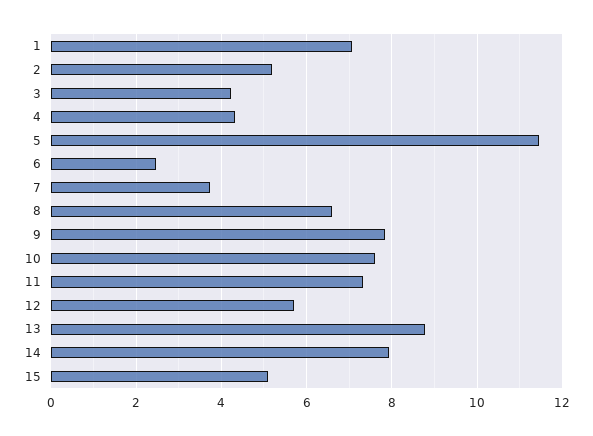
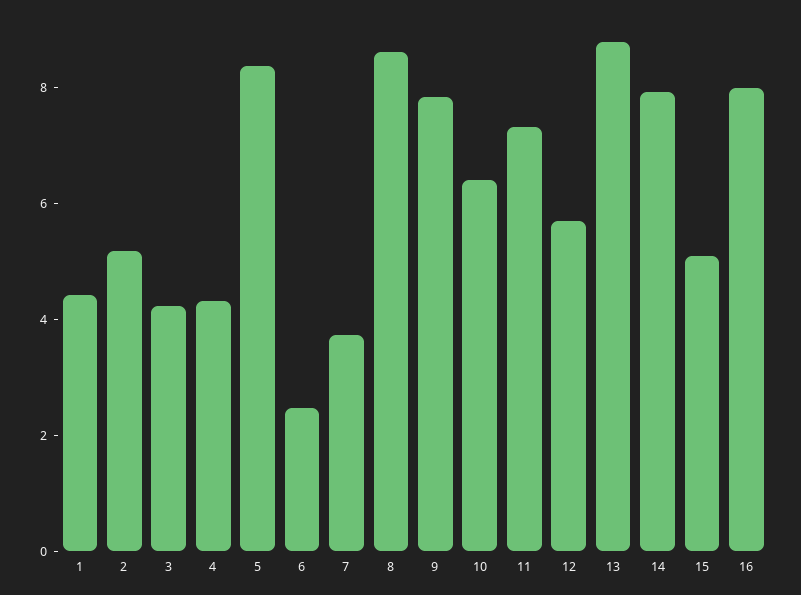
  {
-   "1": 7,
+   "1": 4.5,
    "2": 5.2,
    "3": 4.2,
    "4": 4.4,
-   "5": 11.4,
+   "5": 8.5,
    "6": 2.4,
    "7": 3.8,
-   "8": 6.6,
+   "8": 8.5,
    "9": 7.8,
-   "10": 7.6,
+   "10": 6.5,
    "11": 7.4,
    "12": 5.8,
    "13": 8.8,
    "14": 8,
-   "15": 5
+   "15": 5,
+   "16": 8
  }

